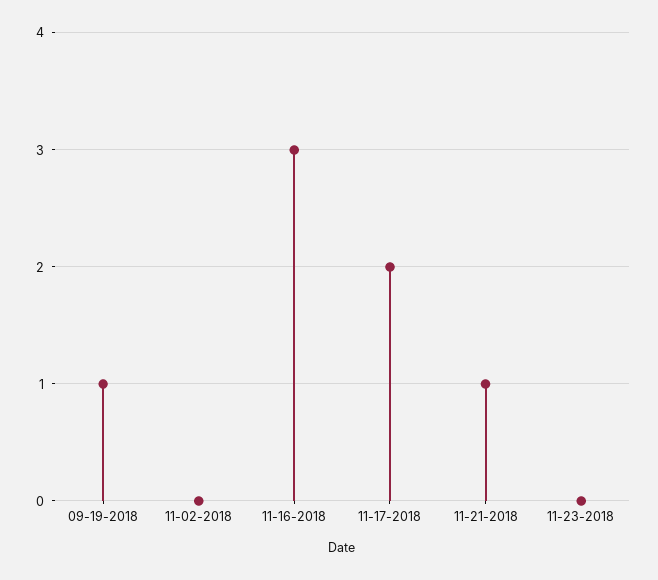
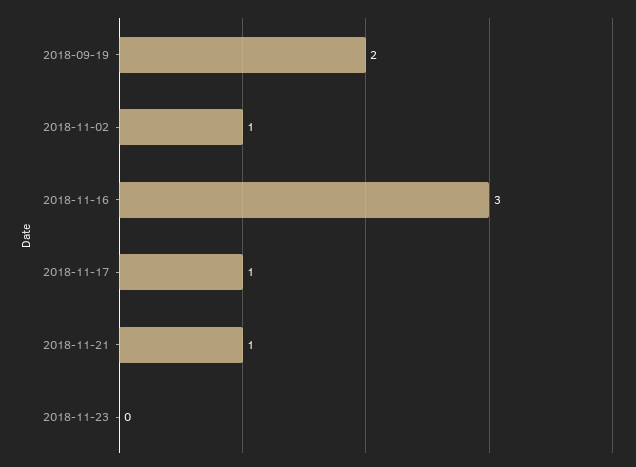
  {
-   "09-19-2018": 1,
+   "09-19-2018": 2,
-   "11-02-2018": 0,
+   "11-02-2018": 1,
    "11-16-2018": 3,
-   "11-17-2018": 2,
+   "11-17-2018": 1,
    "11-21-2018": 1,
    "11-23-2018": 0
  }

